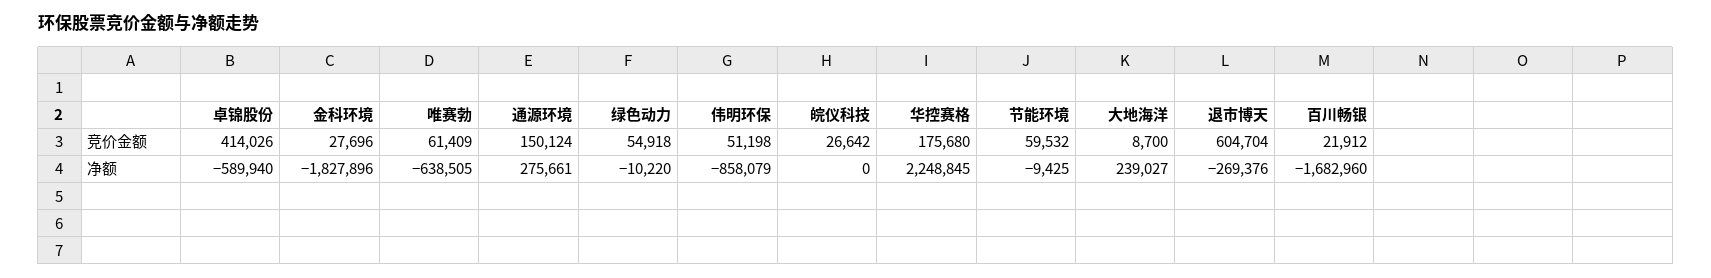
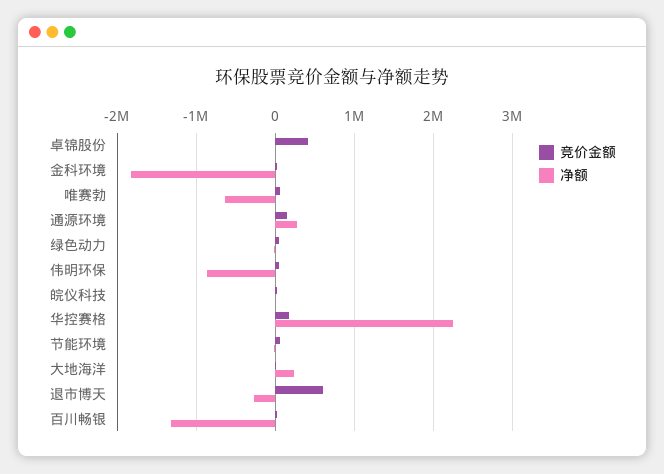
  {
    "竞价金额": {
      "卓锦股份": 414026,
      "金科环境": 27696,
      "唯赛勃": 61409,
      "通源环境": 150124,
      "绿色动力": 54918,
      "伟明环保": 51198,
      "皖仪科技": 26642,
      "华控赛格": 175680,
      "节能环境": 59532,
      "大地海洋": 8700,
      "退市博天": 604704,
      "百川畅银": 21912
    },
    "净额": {
-     "卓锦股份": -589940,
+     "卓锦股份": 0,
      "金科环境": -1827896,
      "唯赛勃": -638505,
      "通源环境": 275661,
      "绿色动力": -10220,
      "伟明环保": -858079,
      "皖仪科技": 0,
      "华控赛格": 2248845,
      "节能环境": -9425,
      "大地海洋": 239027,
      "退市博天": -269376,
-     "百川畅银": -1682960
+     "百川畅银": -1300000
    }
  }

